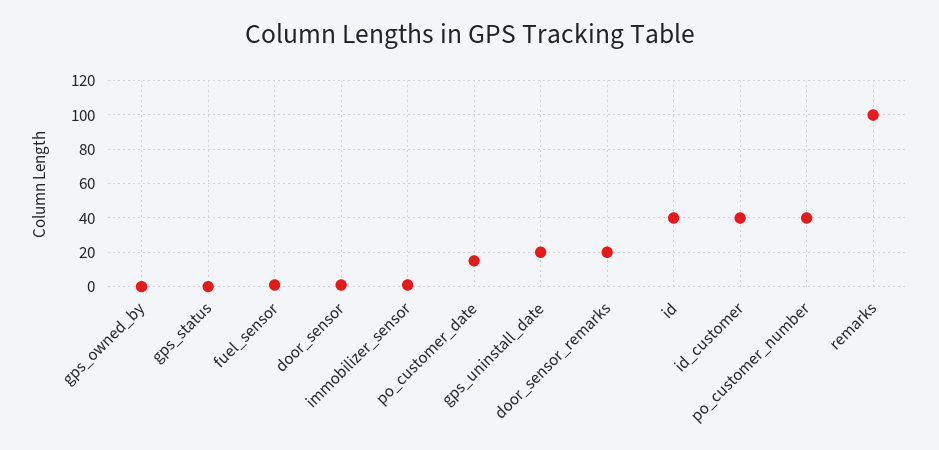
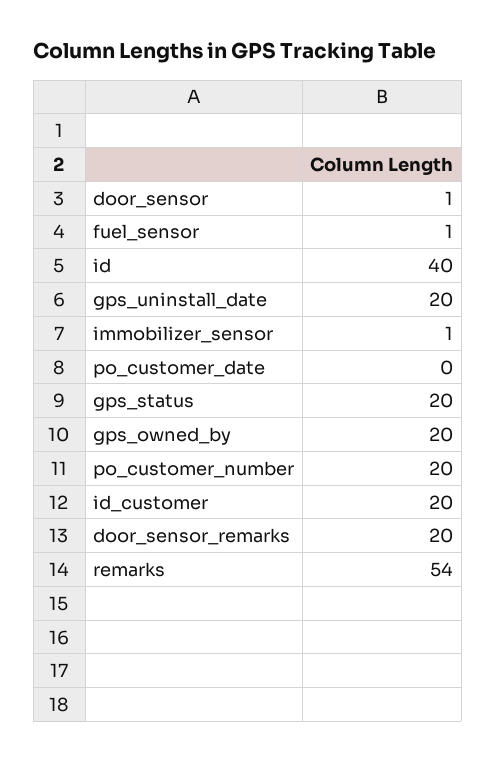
  {
-   "gps_owned_by": 0,
+   "gps_owned_by": 20,
-   "gps_status": 0,
+   "gps_status": 20,
    "fuel_sensor": 1,
    "door_sensor": 1,
    "immobilizer_sensor": 1,
-   "po_customer_date": 15,
+   "po_customer_date": 0,
    "gps_uninstall_date": 20,
    "door_sensor_remarks": 20,
    "id": 40,
-   "id_customer": 40,
+   "id_customer": 20,
-   "po_customer_number": 40,
+   "po_customer_number": 20,
-   "remarks": 100
+   "remarks": 54
  }

